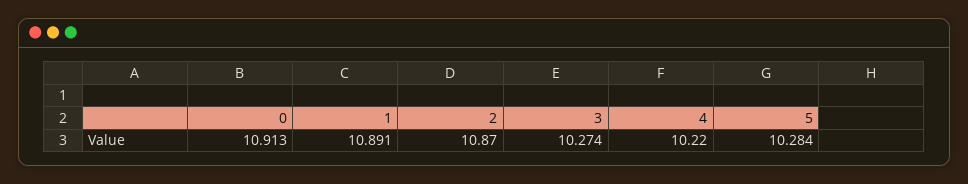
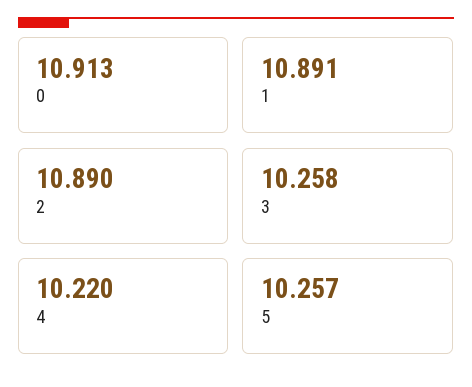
  {
    "0": 10.913,
    "1": 10.891,
-   "2": 10.87,
+   "2": 10.89,
-   "3": 10.274,
+   "3": 10.258,
    "4": 10.22,
-   "5": 10.284
+   "5": 10.257
  }

